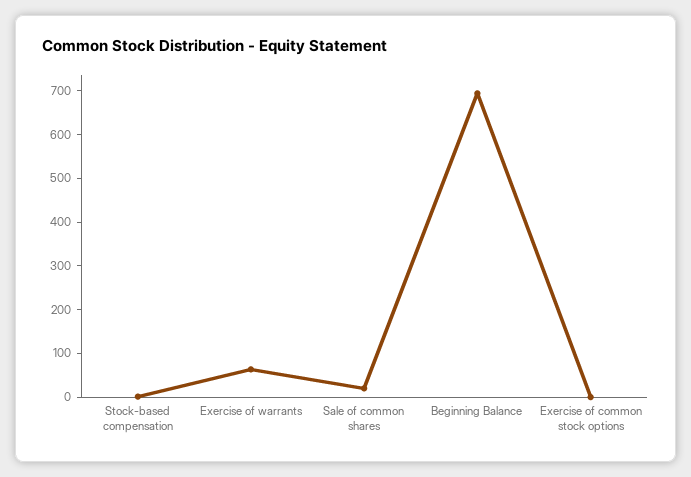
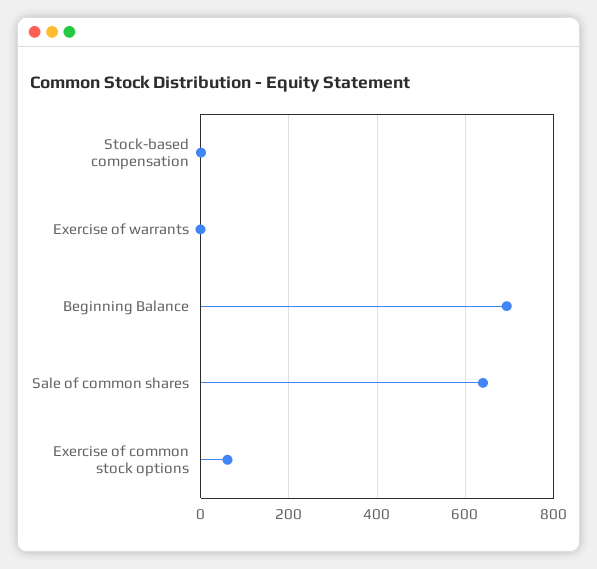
  {
    "Stock-based compensation": 0,
-   "Exercise of warrants": 60,
+   "Exercise of warrants": 0,
-   "Sale of common shares": 20,
+   "Sale of common shares": 640,
    "Beginning Balance": 700,
-   "Exercise of common stock options": 0
+   "Exercise of common stock options": 60
  }

